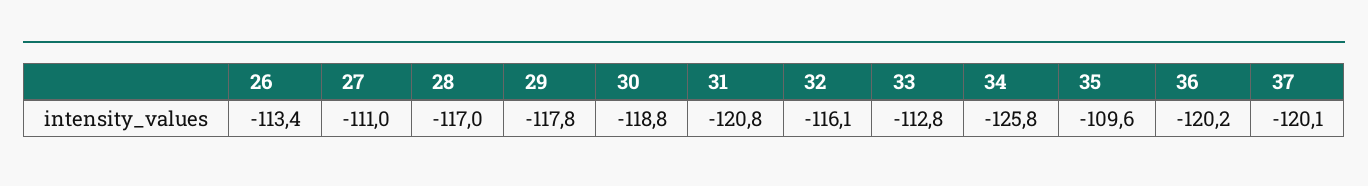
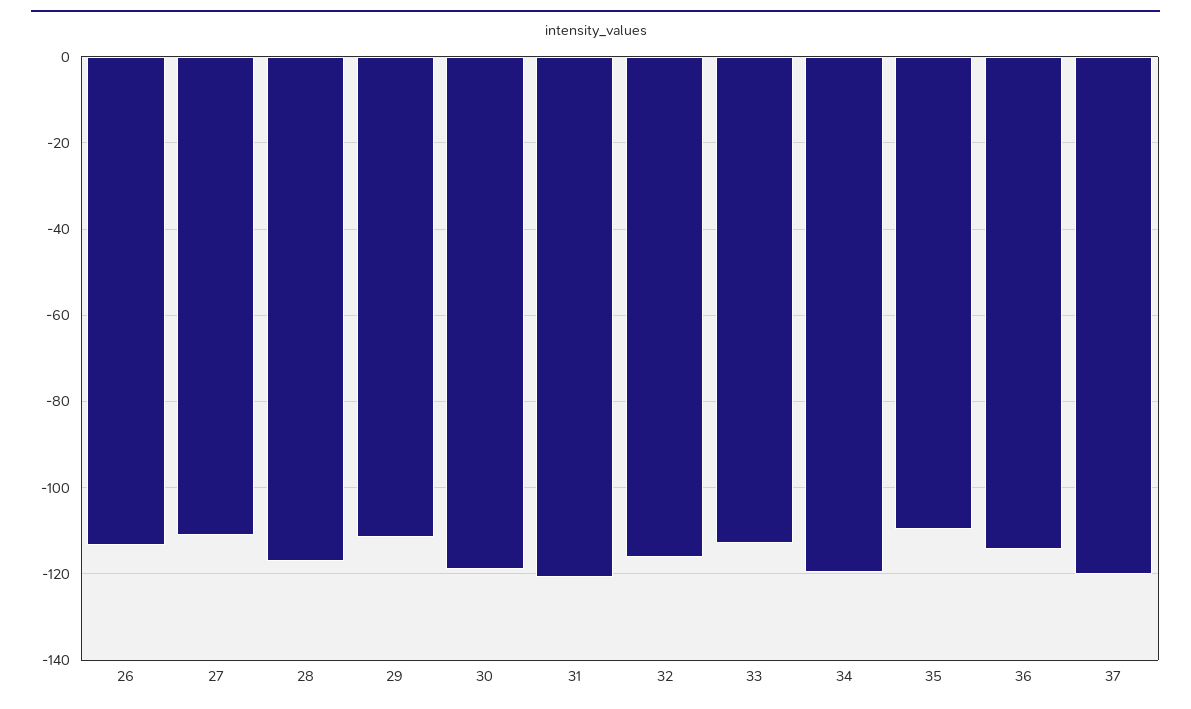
  {
    "26": -113.4,
    "27": -111,
    "28": -117,
-   "29": -117.8,
+   "29": -112,
    "30": -118.8,
    "31": -120.8,
    "32": -116.1,
    "33": -112.8,
-   "34": -125.8,
+   "34": -120,
    "35": -109.6,
-   "36": -120.2,
+   "36": -114,
    "37": -120.1
  }

